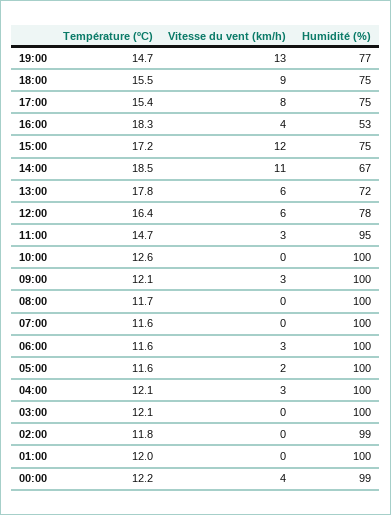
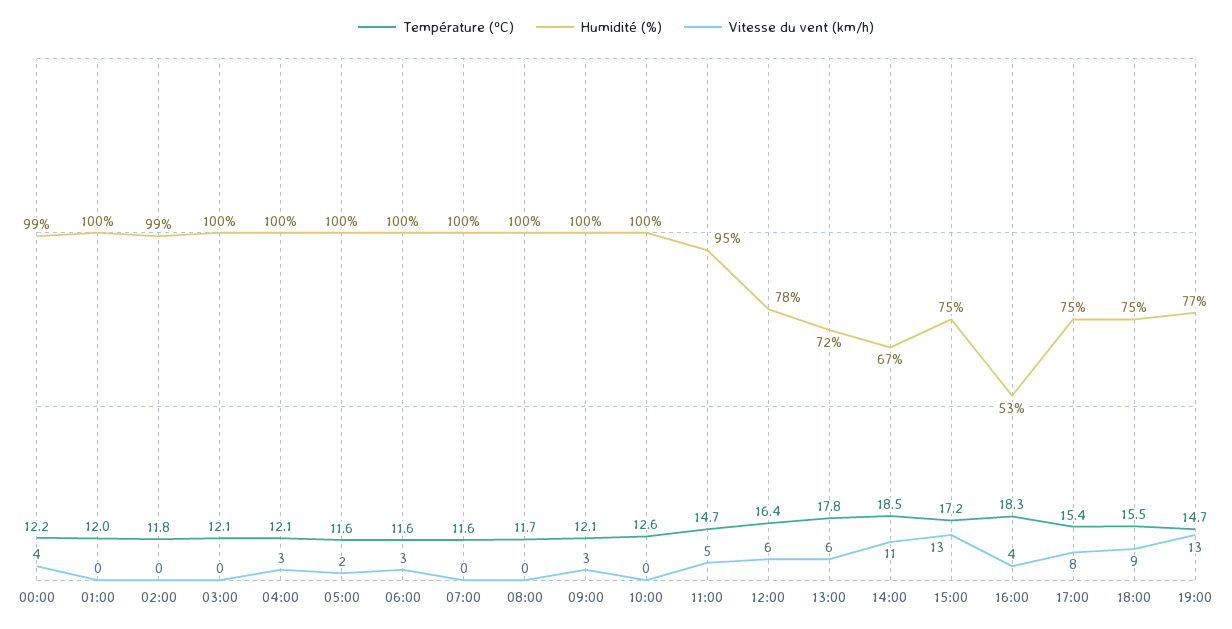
  {
    "Température (ºC)": {
      "19:00": 14.7,
      "18:00": 15.5,
      "17:00": 15.4,
      "16:00": 18.3,
      "15:00": 17.2,
      "14:00": 18.5,
      "13:00": 17.8,
      "12:00": 16.4,
      "11:00": 14.7,
      "10:00": 12.6,
      "09:00": 12.1,
      "08:00": 11.7,
      "07:00": 11.6,
      "06:00": 11.6,
      "05:00": 11.6,
      "04:00": 12.1,
      "03:00": 12.1,
      "02:00": 11.8,
      "01:00": 12,
      "00:00": 12.2
    },
    "Vitesse du vent (km/h)": {
      "19:00": 13,
      "18:00": 9,
      "17:00": 8,
      "16:00": 4,
-     "15:00": 12,
+     "15:00": 13,
      "14:00": 11,
      "13:00": 6,
      "12:00": 6,
-     "11:00": 3,
+     "11:00": 5,
      "10:00": 0,
      "09:00": 3,
      "08:00": 0,
      "07:00": 0,
      "06:00": 3,
      "05:00": 2,
      "04:00": 3,
      "03:00": 0,
      "02:00": 0,
      "01:00": 0,
      "00:00": 4
    },
    "Humidité (%)": {
      "19:00": 77,
      "18:00": 75,
      "17:00": 75,
      "16:00": 53,
      "15:00": 75,
      "14:00": 67,
      "13:00": 72,
      "12:00": 78,
      "11:00": 95,
      "10:00": 100,
      "09:00": 100,
      "08:00": 100,
      "07:00": 100,
      "06:00": 100,
      "05:00": 100,
      "04:00": 100,
      "03:00": 100,
      "02:00": 99,
      "01:00": 100,
      "00:00": 99
    }
  }

